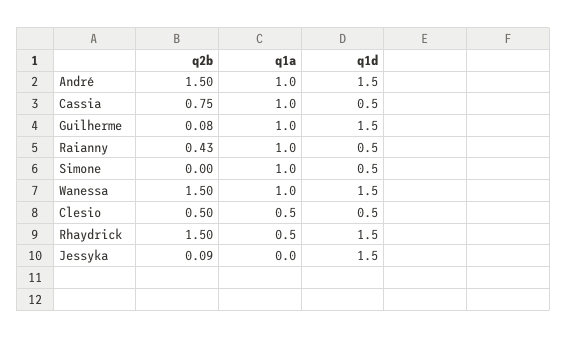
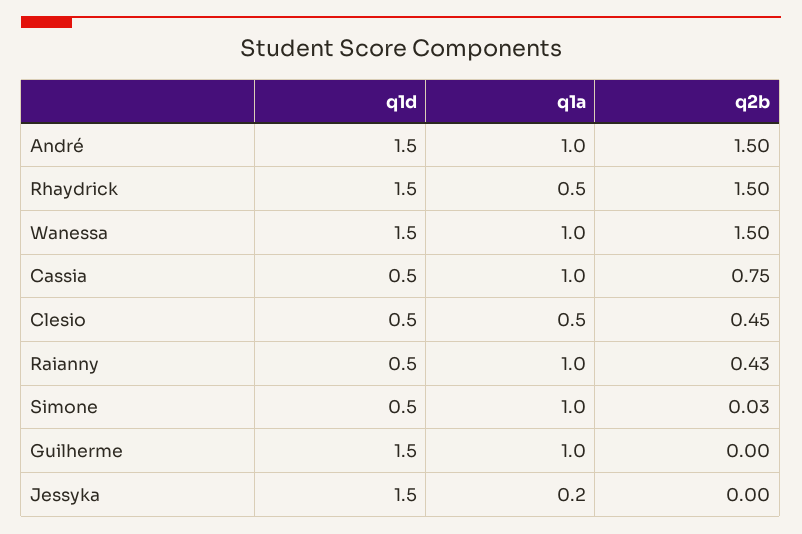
  {
    "q2b": {
      "André": 1.5,
      "Cassia": 0.75,
-     "Guilherme": 0.08,
+     "Guilherme": 0,
      "Raianny": 0.43,
-     "Simone": 0,
+     "Simone": 0.03,
      "Wanessa": 1.5,
-     "Clesio": 0.5,
+     "Clesio": 0.45,
      "Rhaydrick": 1.5,
-     "Jessyka": 0.09
+     "Jessyka": 0
    },
    "q1a": {
      "André": 1,
      "Cassia": 1,
      "Guilherme": 1,
      "Raianny": 1,
      "Simone": 1,
      "Wanessa": 1,
      "Clesio": 0.5,
      "Rhaydrick": 0.5,
-     "Jessyka": 0
+     "Jessyka": 0.2
    },
    "q1d": {
      "André": 1.5,
      "Cassia": 0.5,
      "Guilherme": 1.5,
      "Raianny": 0.5,
      "Simone": 0.5,
      "Wanessa": 1.5,
      "Clesio": 0.5,
      "Rhaydrick": 1.5,
      "Jessyka": 1.5
    }
  }

